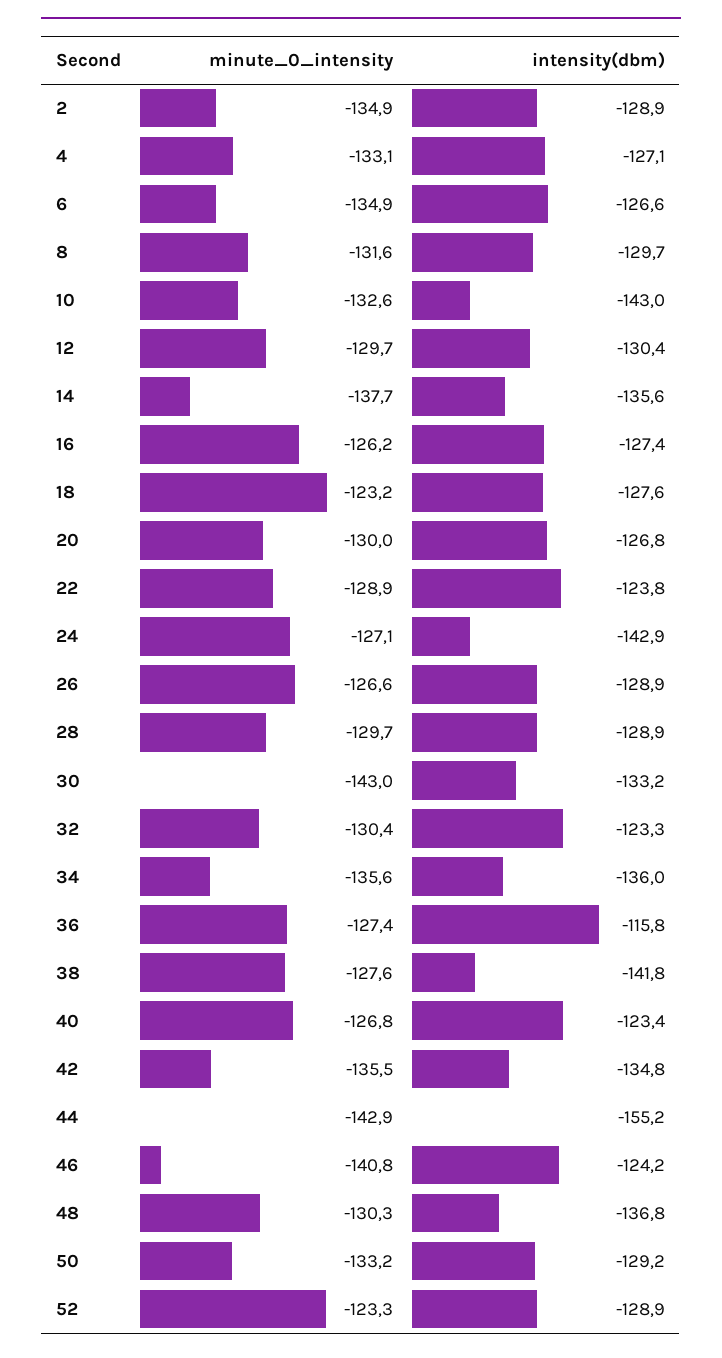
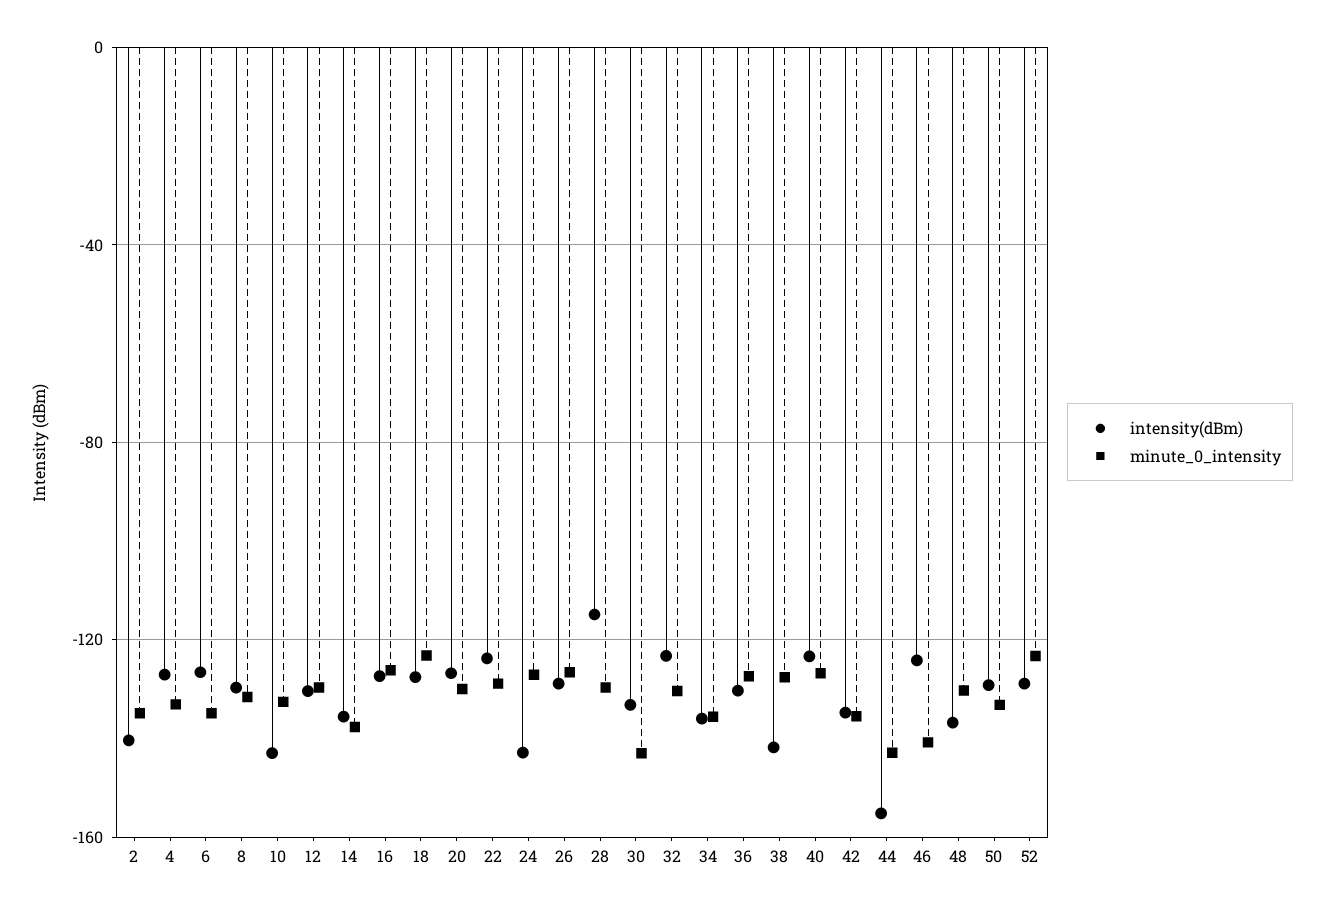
  {
    "minute_0_intensity": {
      "2": -134.9,
      "4": -133.1,
      "6": -134.9,
      "8": -131.6,
      "10": -132.6,
      "12": -129.7,
      "14": -137.7,
      "16": -126.2,
      "18": -123.2,
      "20": -130,
      "22": -128.9,
      "24": -127.1,
      "26": -126.6,
      "28": -129.7,
      "30": -143,
      "32": -130.4,
      "34": -135.6,
      "36": -127.4,
      "38": -127.6,
      "40": -126.8,
      "42": -135.5,
      "44": -142.9,
      "46": -140.8,
      "48": -130.3,
      "50": -133.2,
      "52": -123.3
    },
    "intensity(dbm)": {
-     "2": -128.9,
+     "2": -140,
      "4": -127.1,
      "6": -126.6,
      "8": -129.7,
      "10": -143,
      "12": -130.4,
      "14": -135.6,
      "16": -127.4,
      "18": -127.6,
      "20": -126.8,
      "22": -123.8,
      "24": -142.9,
      "26": -128.9,
-     "28": -128.9,
+     "28": -115,
      "30": -133.2,
      "32": -123.3,
      "34": -136,
-     "36": -115.8,
+     "36": -130,
      "38": -141.8,
      "40": -123.4,
      "42": -134.8,
      "44": -155.2,
      "46": -124.2,
      "48": -136.8,
      "50": -129.2,
      "52": -128.9
    }
  }

